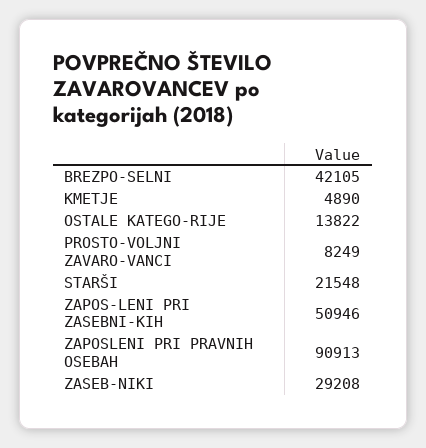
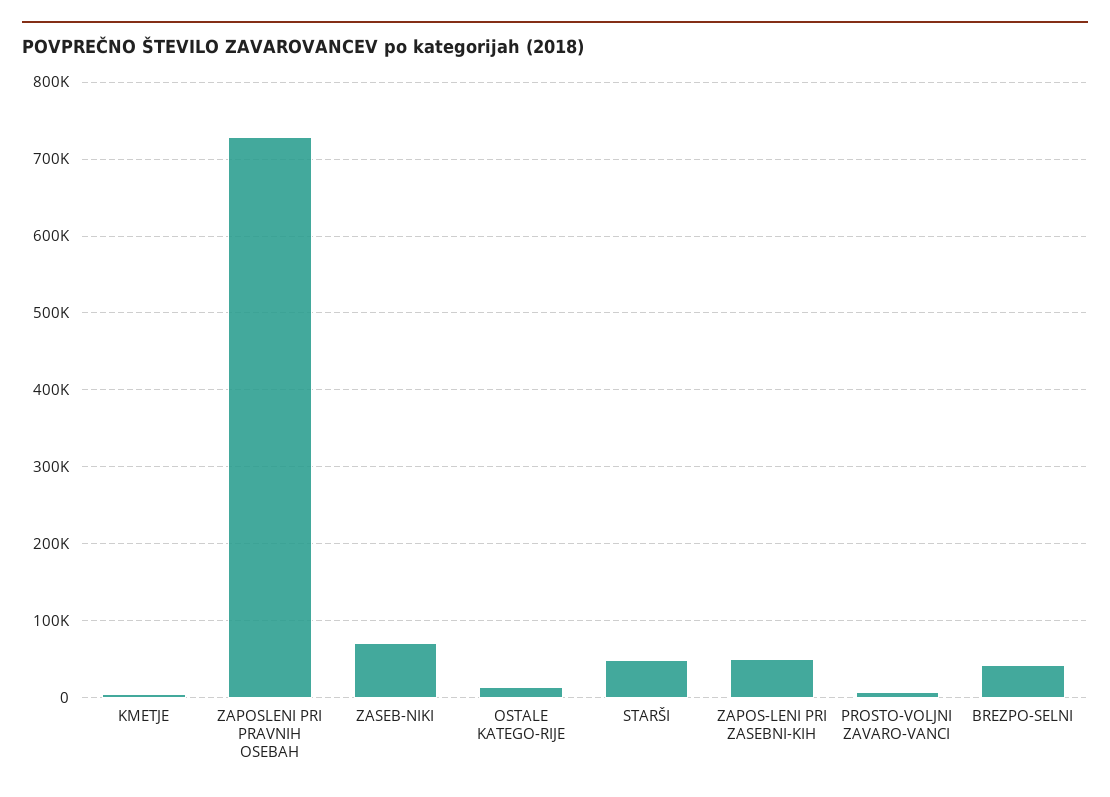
  {
    "BREZPO-SELNI": 42105,
    "KMETJE": 4890,
    "OSTALE KATEGO-RIJE": 13822,
    "PROSTO-VOLJNI ZAVARO-VANCI": 8249,
-   "STARŠI": 21548,
+   "STARŠI": 50000,
    "ZAPOS-LENI PRI ZASEBNI-KIH": 50946,
-   "ZAPOSLENI PRI PRAVNIH OSEBAH": 90913,
+   "ZAPOSLENI PRI PRAVNIH OSEBAH": 730000,
-   "ZASEB-NIKI": 29208
+   "ZASEB-NIKI": 70000
  }

